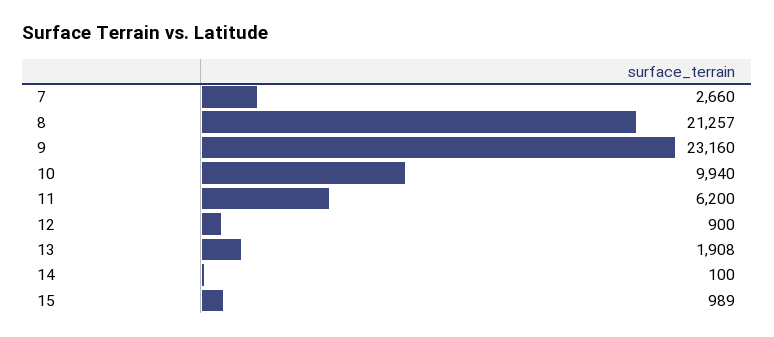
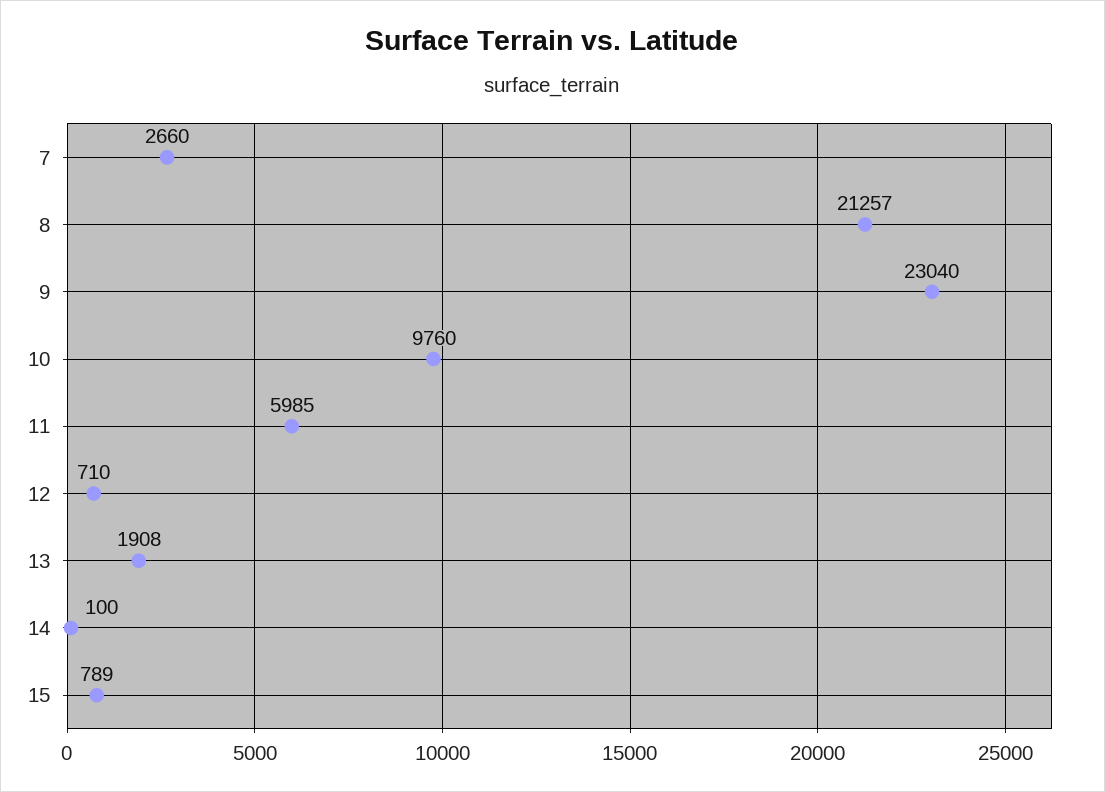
  {
    "7": 2660,
    "8": 21257,
-   "9": 23160,
+   "9": 23040,
-   "10": 9940,
+   "10": 9760,
-   "11": 6200,
+   "11": 5985,
-   "12": 900,
+   "12": 710,
    "13": 1908,
    "14": 100,
-   "15": 989
+   "15": 789
  }

